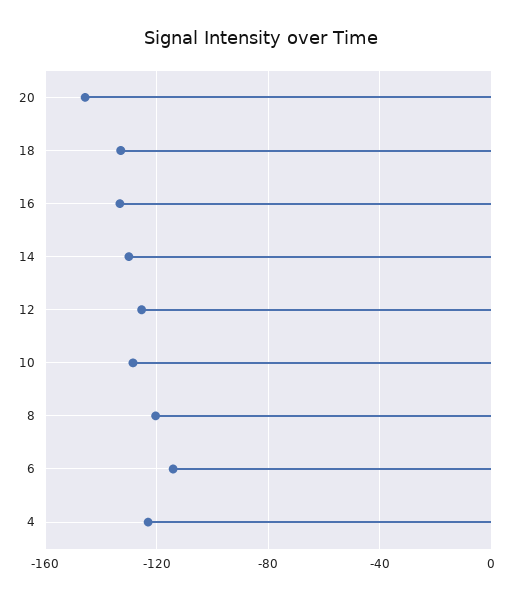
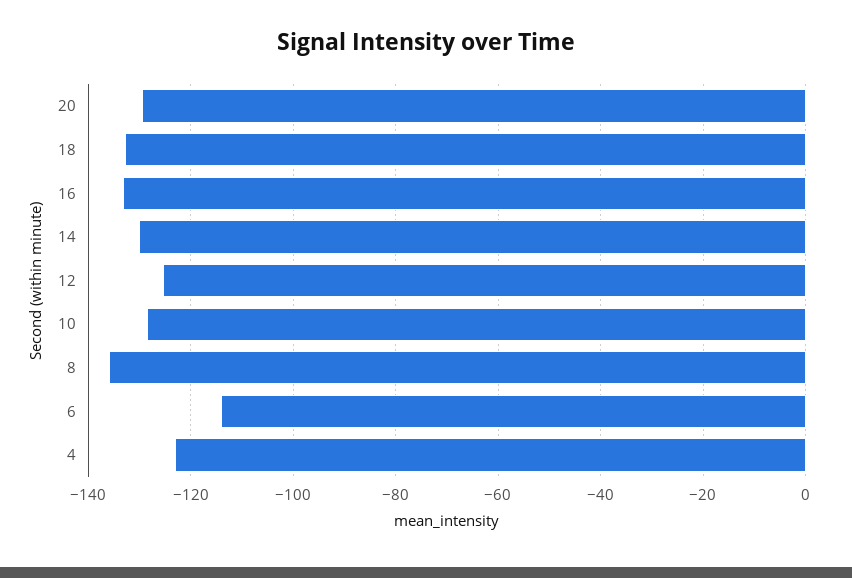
  {
-   "20": -145,
+   "20": -130,
    "18": -132,
    "16": -134,
    "14": -130,
    "12": -126,
    "10": -128,
-   "8": -120,
+   "8": -136,
    "6": -114,
    "4": -124
  }

